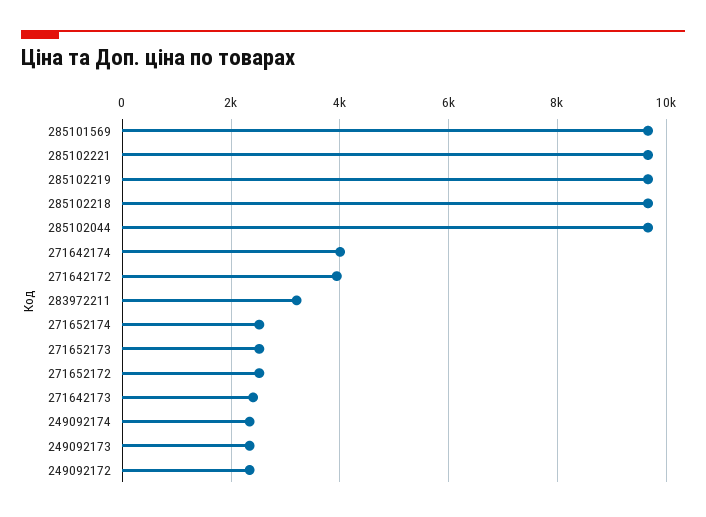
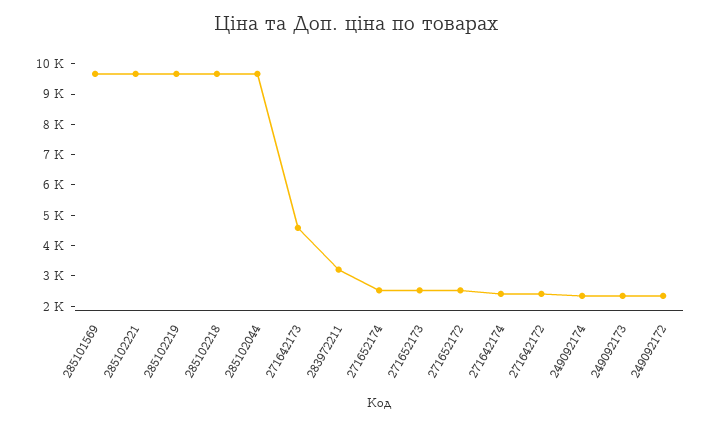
  {
    "285101569": 9600,
    "285102221": 9600,
    "285102219": 9600,
    "285102218": 9600,
    "285102044": 9600,
-   "271642174": 4000,
+   "271642174": 2500,
-   "271642172": 4000,
+   "271642172": 2500,
    "283972211": 3200,
    "271652174": 2600,
    "271652173": 2600,
    "271652172": 2600,
-   "271642173": 2400,
+   "271642173": 4500,
    "249092174": 2400,
    "249092173": 2400,
    "249092172": 2400
  }

